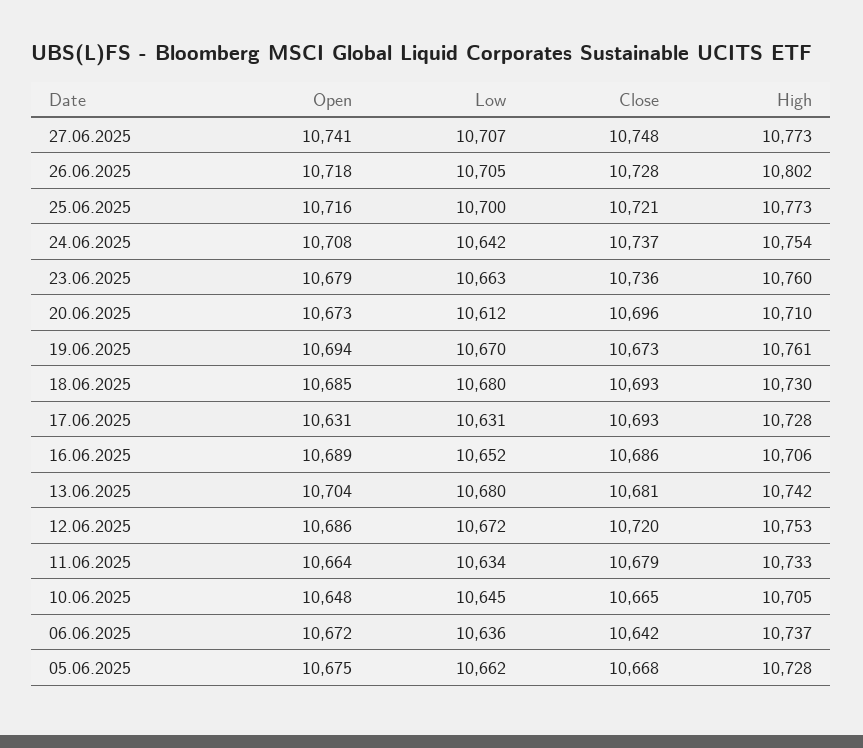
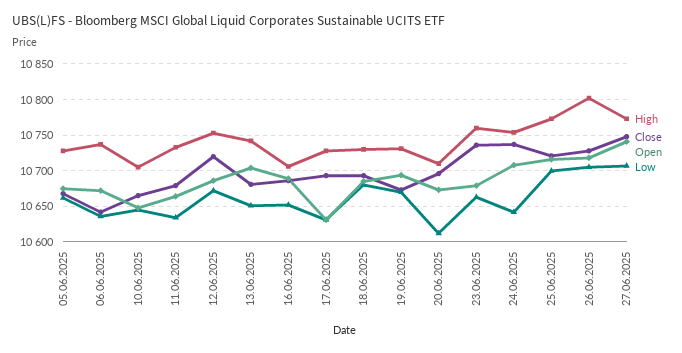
  {
    "Open": {
      "27.06.2025": 10741,
      "26.06.2025": 10718,
      "25.06.2025": 10716,
      "24.06.2025": 10708,
      "23.06.2025": 10679,
      "20.06.2025": 10673,
      "19.06.2025": 10694,
      "18.06.2025": 10685,
      "17.06.2025": 10631,
      "16.06.2025": 10689,
      "13.06.2025": 10704,
      "12.06.2025": 10686,
      "11.06.2025": 10664,
      "10.06.2025": 10648,
      "06.06.2025": 10672,
      "05.06.2025": 10675
    },
    "Low": {
      "27.06.2025": 10707,
      "26.06.2025": 10705,
      "25.06.2025": 10700,
      "24.06.2025": 10642,
      "23.06.2025": 10663,
      "20.06.2025": 10612,
      "19.06.2025": 10670,
      "18.06.2025": 10680,
      "17.06.2025": 10631,
      "16.06.2025": 10652,
-     "13.06.2025": 10680,
+     "13.06.2025": 10650,
      "12.06.2025": 10672,
      "11.06.2025": 10634,
      "10.06.2025": 10645,
      "06.06.2025": 10636,
      "05.06.2025": 10662
    },
    "Close": {
      "27.06.2025": 10748,
      "26.06.2025": 10728,
      "25.06.2025": 10721,
      "24.06.2025": 10737,
      "23.06.2025": 10736,
      "20.06.2025": 10696,
      "19.06.2025": 10673,
      "18.06.2025": 10693,
      "17.06.2025": 10693,
      "16.06.2025": 10686,
      "13.06.2025": 10681,
      "12.06.2025": 10720,
      "11.06.2025": 10679,
      "10.06.2025": 10665,
      "06.06.2025": 10642,
      "05.06.2025": 10668
    },
    "High": {
      "27.06.2025": 10773,
      "26.06.2025": 10802,
      "25.06.2025": 10773,
      "24.06.2025": 10754,
      "23.06.2025": 10760,
      "20.06.2025": 10710,
-     "19.06.2025": 10761,
+     "19.06.2025": 10730,
      "18.06.2025": 10730,
      "17.06.2025": 10728,
      "16.06.2025": 10706,
      "13.06.2025": 10742,
      "12.06.2025": 10753,
      "11.06.2025": 10733,
      "10.06.2025": 10705,
      "06.06.2025": 10737,
      "05.06.2025": 10728
    }
  }

